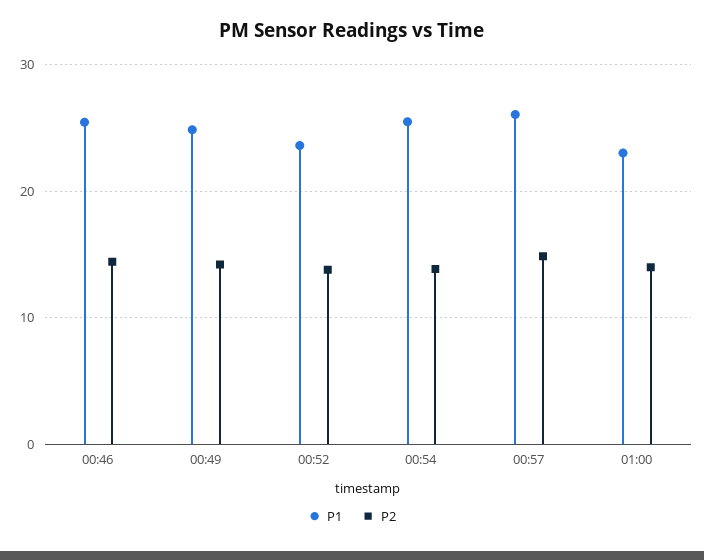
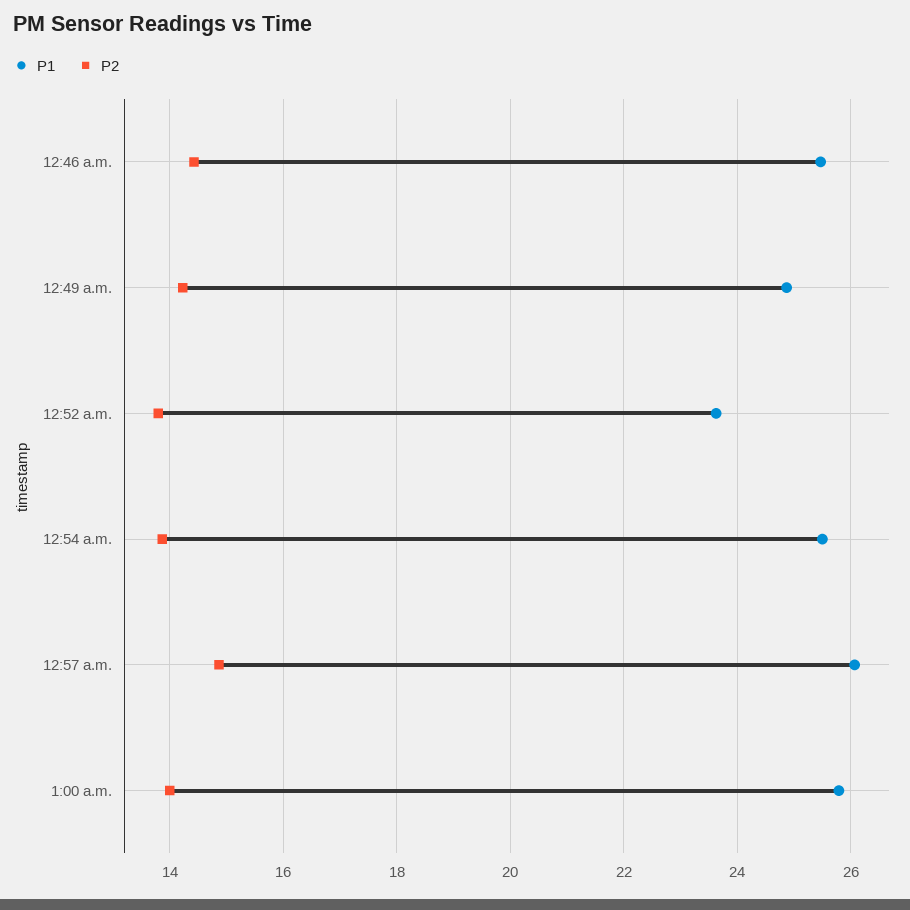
  {
    "P1": {
      "00:46": 25.4,
      "00:49": 24.8,
      "00:52": 23.6,
      "00:54": 25.6,
      "00:57": 26,
-     "01:00": 23
+     "01:00": 25.8
    },
    "P2": {
      "00:46": 14.4,
      "00:49": 14.2,
      "00:52": 13.8,
      "00:54": 13.8,
      "00:57": 14.8,
      "01:00": 14
    }
  }

